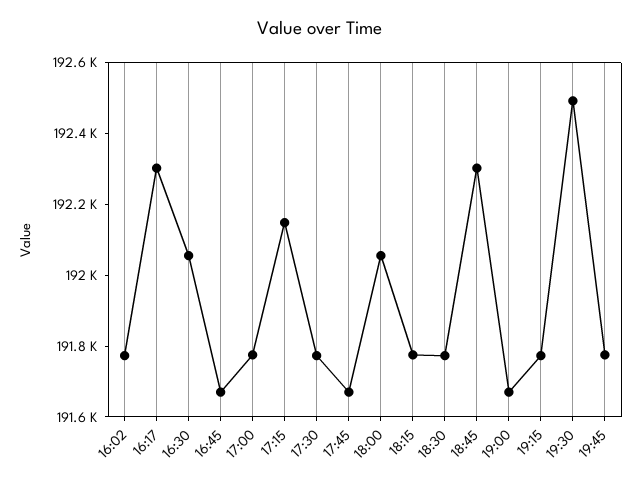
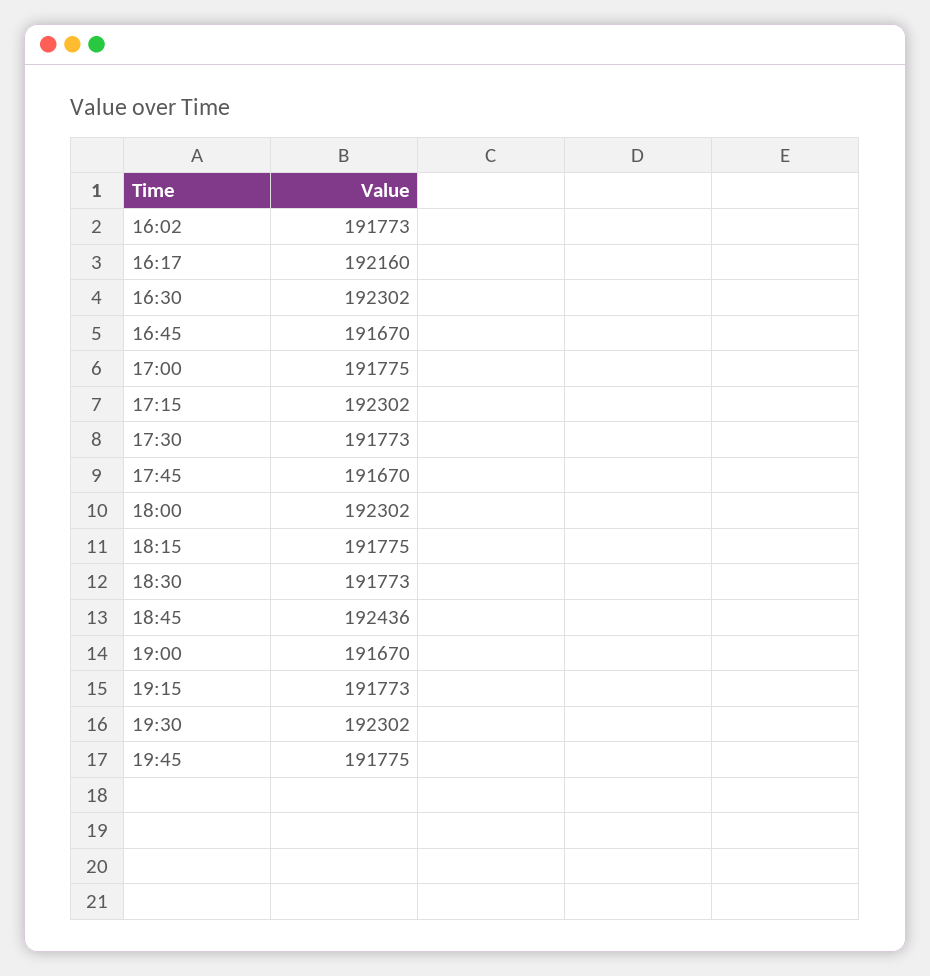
  {
    "16:02": 191773,
-   "16:17": 192300,
+   "16:17": 192160,
-   "16:30": 192050,
+   "16:30": 192302,
    "16:45": 191670,
    "17:00": 191775,
-   "17:15": 192150,
+   "17:15": 192302,
    "17:30": 191773,
    "17:45": 191670,
-   "18:00": 192050,
+   "18:00": 192302,
    "18:15": 191775,
    "18:30": 191773,
-   "18:45": 192300,
+   "18:45": 192436,
    "19:00": 191670,
    "19:15": 191773,
-   "19:30": 192500,
+   "19:30": 192302,
    "19:45": 191775
  }

